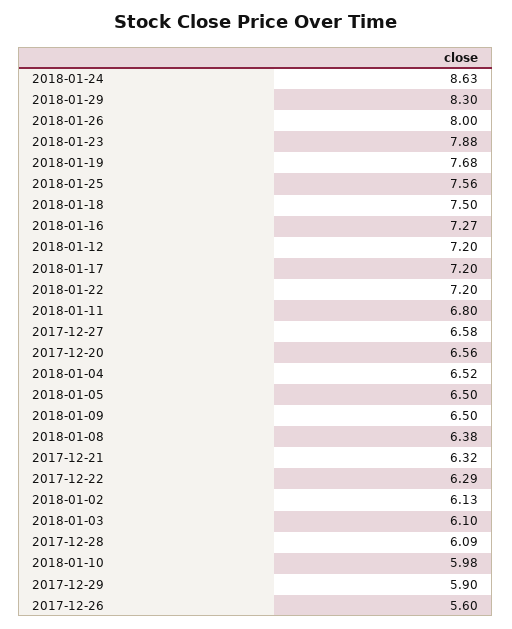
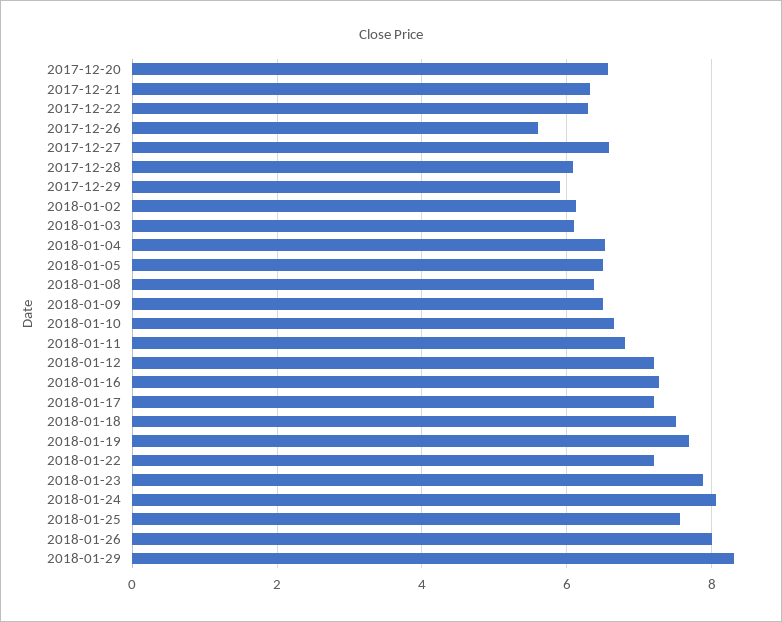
  {
-   "2018-01-24": 8.63,
+   "2018-01-24": 8,
    "2018-01-29": 8.3,
    "2018-01-26": 8,
    "2018-01-23": 7.88,
    "2018-01-19": 7.68,
    "2018-01-25": 7.56,
    "2018-01-18": 7.5,
    "2018-01-16": 7.27,
    "2018-01-12": 7.2,
    "2018-01-17": 7.2,
    "2018-01-22": 7.2,
    "2018-01-11": 6.8,
    "2017-12-27": 6.58,
    "2017-12-20": 6.56,
    "2018-01-04": 6.52,
    "2018-01-05": 6.5,
    "2018-01-09": 6.5,
    "2018-01-08": 6.38,
    "2017-12-21": 6.32,
    "2017-12-22": 6.29,
    "2018-01-02": 6.13,
    "2018-01-03": 6.1,
    "2017-12-28": 6.09,
-   "2018-01-10": 5.98,
+   "2018-01-10": 6.6,
    "2017-12-29": 5.9,
    "2017-12-26": 5.6
  }

